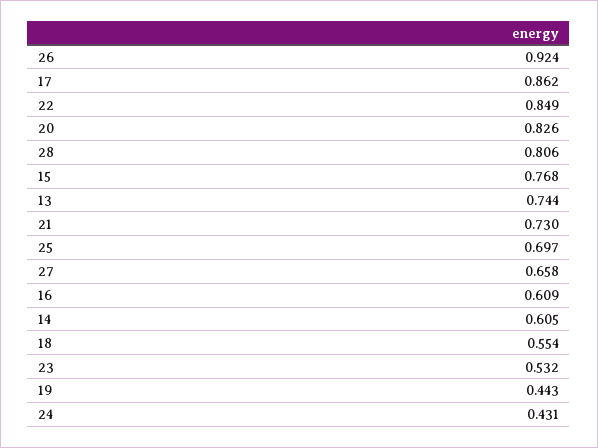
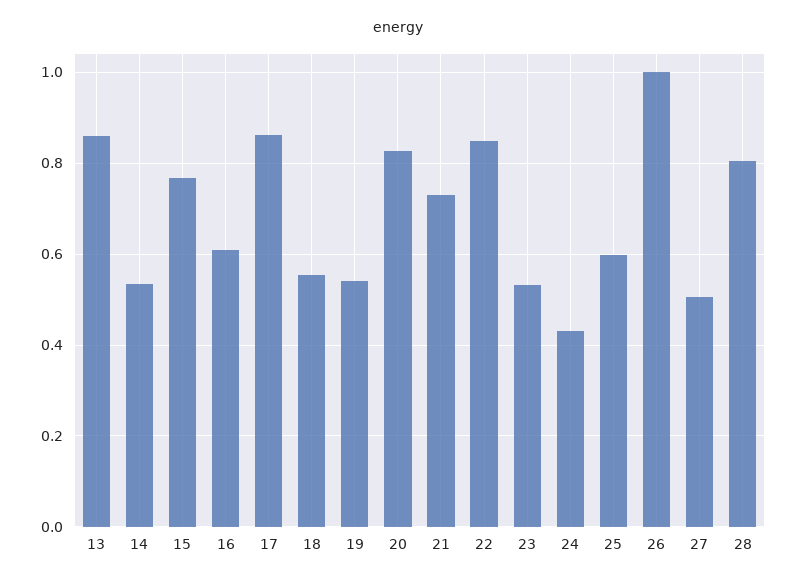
  {
-   "26": 0.924,
+   "26": 1,
    "17": 0.862,
    "22": 0.849,
    "20": 0.826,
    "28": 0.806,
    "15": 0.768,
-   "13": 0.744,
+   "13": 0.86,
    "21": 0.73,
-   "25": 0.697,
+   "25": 0.6,
-   "27": 0.658,
+   "27": 0.5,
    "16": 0.609,
-   "14": 0.605,
+   "14": 0.54,
    "18": 0.554,
    "23": 0.532,
-   "19": 0.443,
+   "19": 0.54,
    "24": 0.431
  }

